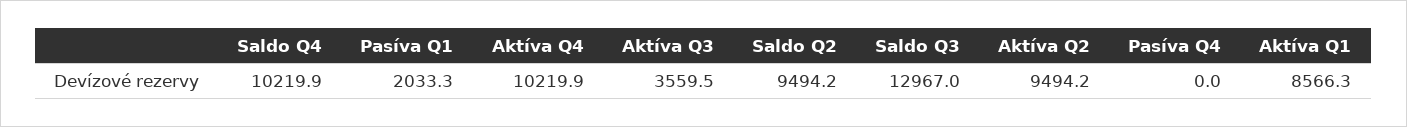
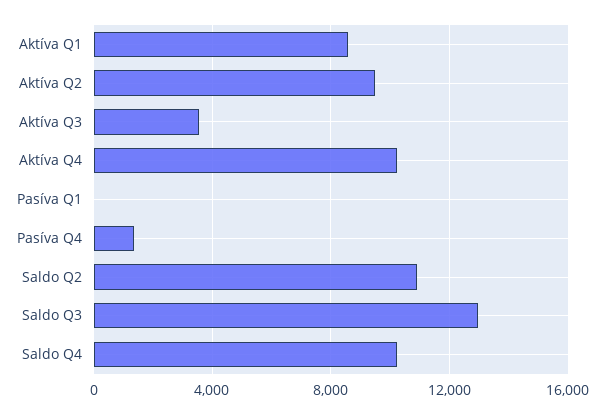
  {
    "Saldo Q4": 10219.9,
-   "Pasíva Q1": 2033.3,
+   "Pasíva Q1": 0,
    "Aktíva Q4": 10219.9,
    "Aktíva Q3": 3559.5,
-   "Saldo Q2": 9494.2,
+   "Saldo Q2": 11000,
    "Saldo Q3": 12967,
    "Aktíva Q2": 9494.2,
-   "Pasíva Q4": 0,
+   "Pasíva Q4": 1500,
    "Aktíva Q1": 8566.3
  }

